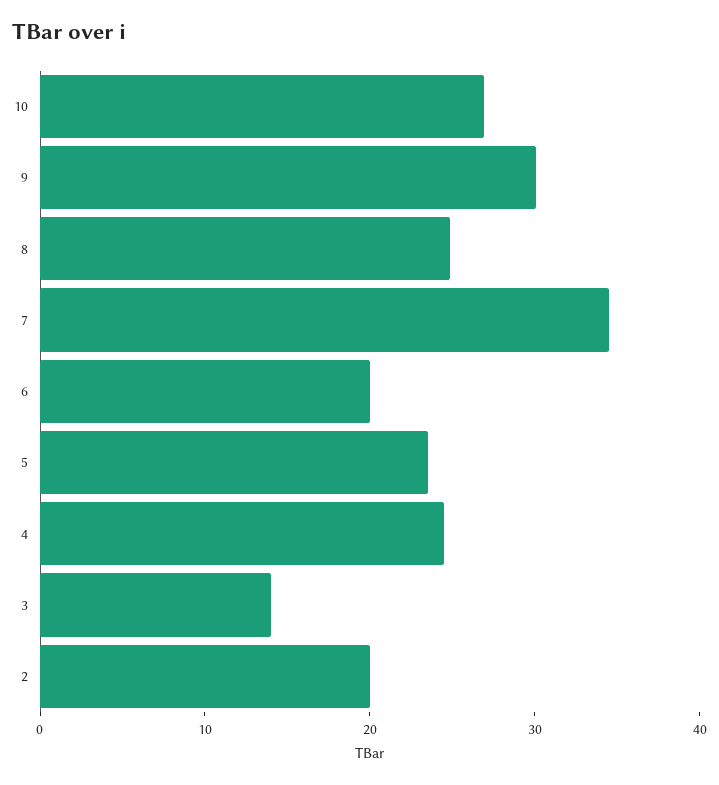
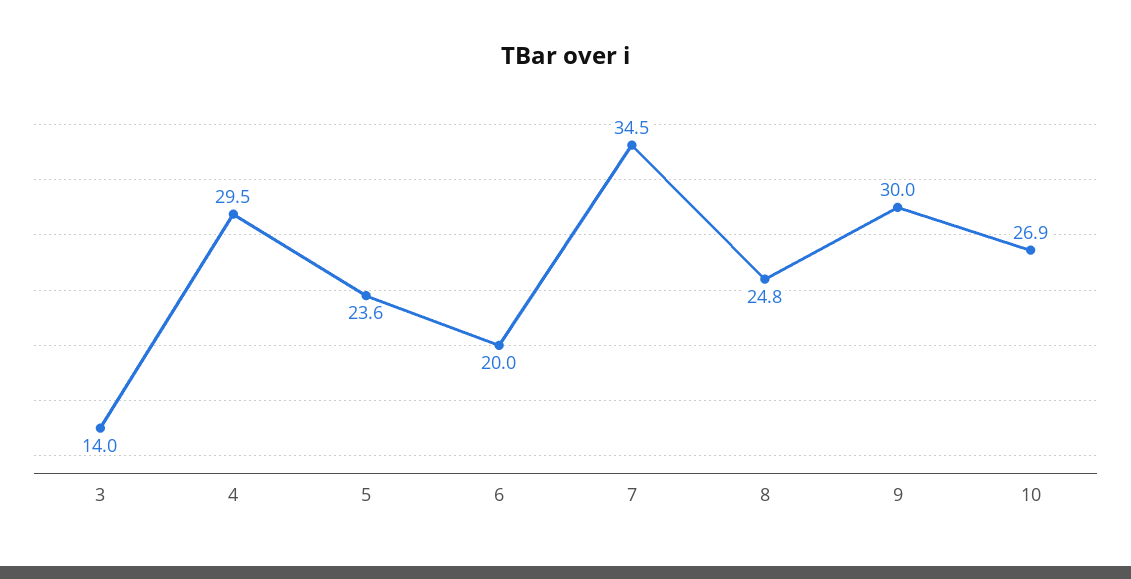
  {
    "10": 26.9,
    "9": 30,
    "8": 24.8,
    "7": 34.5,
    "6": 20,
    "5": 23.6,
-   "4": 24,
+   "4": 29.5,
-   "3": 14,
+   "3": 14
-   "2": 20
  }

